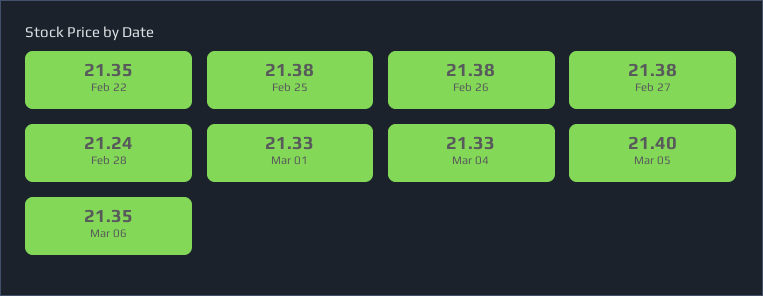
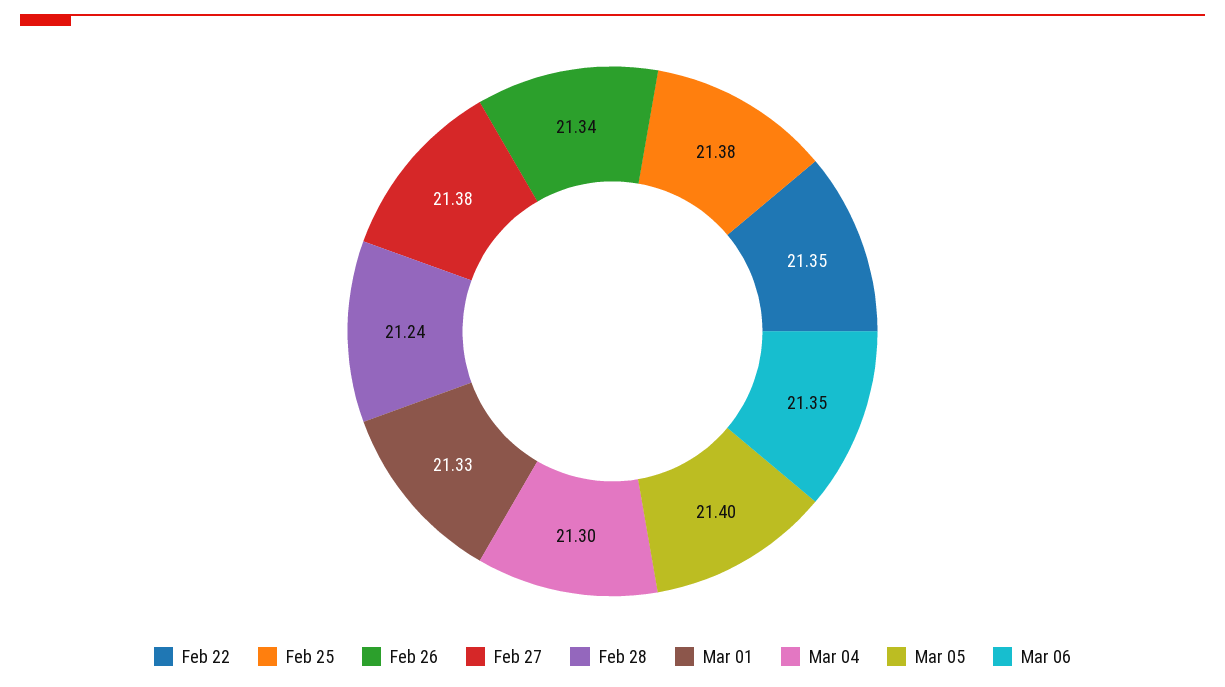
  {
    "Feb 22": 21.35,
    "Feb 25": 21.38,
-   "Feb 26": 21.38,
+   "Feb 26": 21.34,
    "Feb 27": 21.38,
    "Feb 28": 21.24,
    "Mar 01": 21.33,
-   "Mar 04": 21.33,
+   "Mar 04": 21.3,
    "Mar 05": 21.4,
    "Mar 06": 21.35
  }

